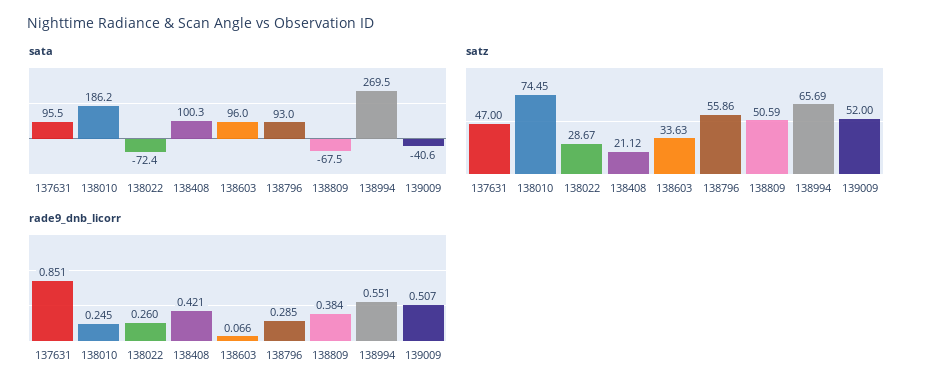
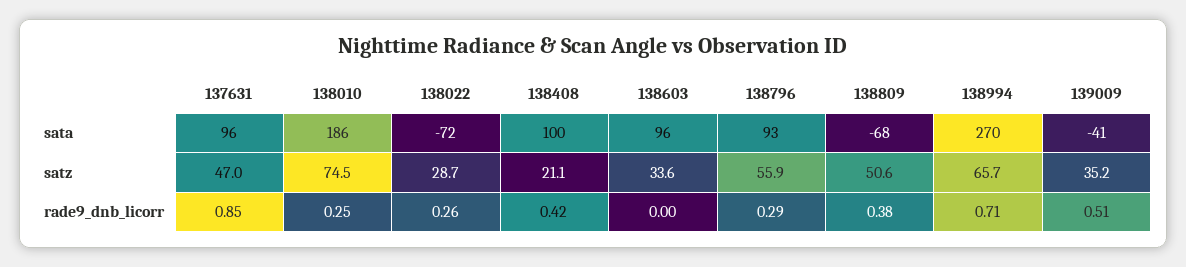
  {
    "sata": {
      "137631": 95.5,
      "138010": 186.2,
      "138022": -72.4,
      "138408": 100.3,
      "138603": 96,
      "138796": 93,
      "138809": -67.5,
      "138994": 269.5,
      "139009": -40.6
    },
    "satz": {
      "137631": 47,
      "138010": 74.45,
      "138022": 28.67,
      "138408": 21.12,
      "138603": 33.63,
      "138796": 55.86,
      "138809": 50.59,
      "138994": 65.69,
-     "139009": 52
+     "139009": 35.2
    },
    "rade9_dnb_licorr": {
      "137631": 0.851,
      "138010": 0.245,
      "138022": 0.26,
      "138408": 0.421,
-     "138603": 0.066,
+     "138603": 0,
      "138796": 0.285,
      "138809": 0.384,
-     "138994": 0.551,
+     "138994": 0.71,
      "139009": 0.507
    }
  }

